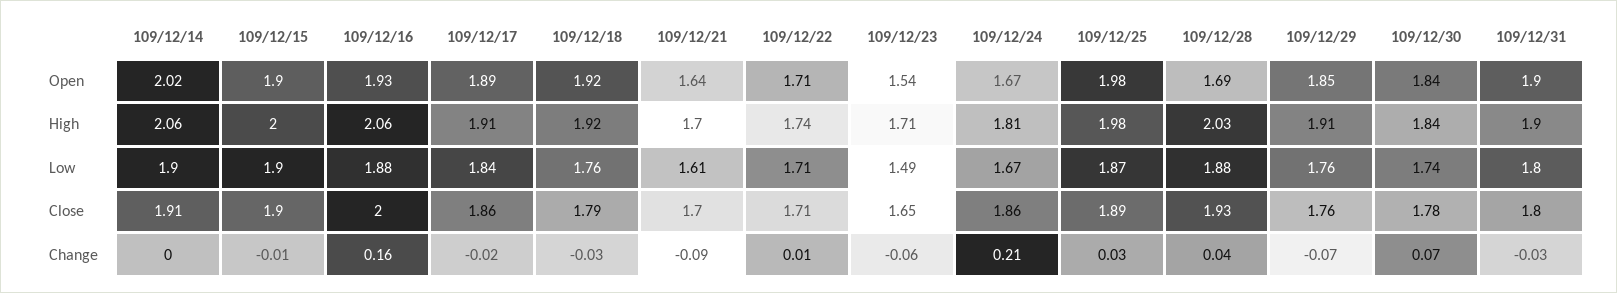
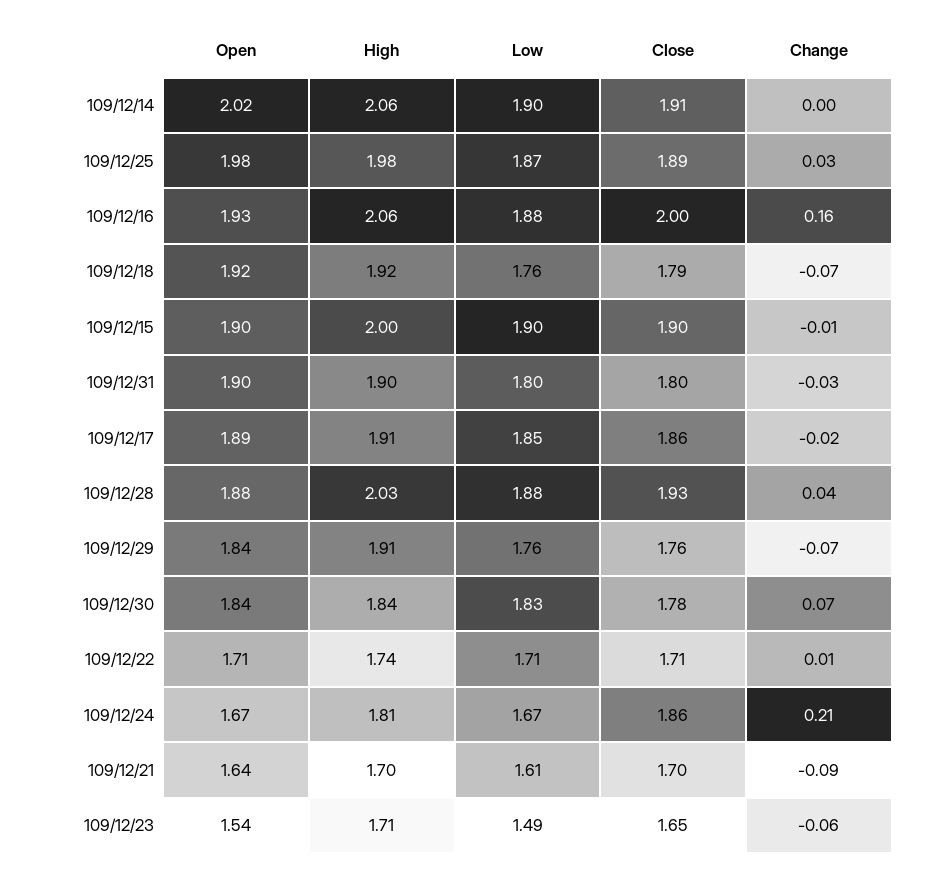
  {
    "109/12/14": {
      "Open": 2.02,
      "High": 2.06,
      "Low": 1.9,
      "Close": 1.91,
      "Change": 0
    },
    "109/12/15": {
      "Open": 1.9,
      "High": 2,
      "Low": 1.9,
      "Close": 1.9,
      "Change": -0.01
    },
    "109/12/16": {
      "Open": 1.93,
      "High": 2.06,
      "Low": 1.88,
      "Close": 2,
      "Change": 0.16
    },
    "109/12/17": {
      "Open": 1.89,
      "High": 1.91,
-     "Low": 1.84,
+     "Low": 1.85,
      "Close": 1.86,
      "Change": -0.02
    },
    "109/12/18": {
      "Open": 1.92,
      "High": 1.92,
      "Low": 1.76,
      "Close": 1.79,
-     "Change": -0.03
+     "Change": -0.07
    },
    "109/12/21": {
      "Open": 1.64,
      "High": 1.7,
      "Low": 1.61,
      "Close": 1.7,
      "Change": -0.09
    },
    "109/12/22": {
      "Open": 1.71,
      "High": 1.74,
      "Low": 1.71,
      "Close": 1.71,
      "Change": 0.01
    },
    "109/12/23": {
      "Open": 1.54,
      "High": 1.71,
      "Low": 1.49,
      "Close": 1.65,
      "Change": -0.06
    },
    "109/12/24": {
      "Open": 1.67,
      "High": 1.81,
      "Low": 1.67,
      "Close": 1.86,
      "Change": 0.21
    },
    "109/12/25": {
      "Open": 1.98,
      "High": 1.98,
      "Low": 1.87,
      "Close": 1.89,
      "Change": 0.03
    },
    "109/12/28": {
-     "Open": 1.69,
+     "Open": 1.88,
      "High": 2.03,
      "Low": 1.88,
      "Close": 1.93,
      "Change": 0.04
    },
    "109/12/29": {
-     "Open": 1.85,
+     "Open": 1.84,
      "High": 1.91,
      "Low": 1.76,
      "Close": 1.76,
      "Change": -0.07
    },
    "109/12/30": {
      "Open": 1.84,
      "High": 1.84,
-     "Low": 1.74,
+     "Low": 1.83,
      "Close": 1.78,
      "Change": 0.07
    },
    "109/12/31": {
      "Open": 1.9,
      "High": 1.9,
      "Low": 1.8,
      "Close": 1.8,
      "Change": -0.03
    }
  }

